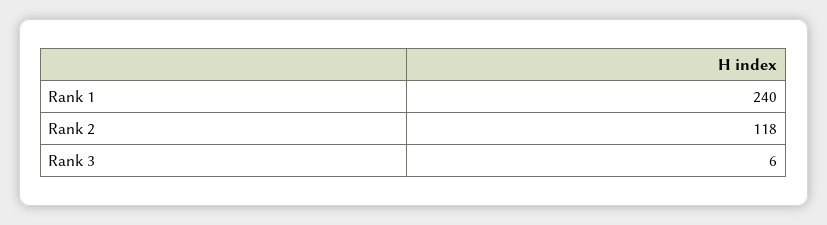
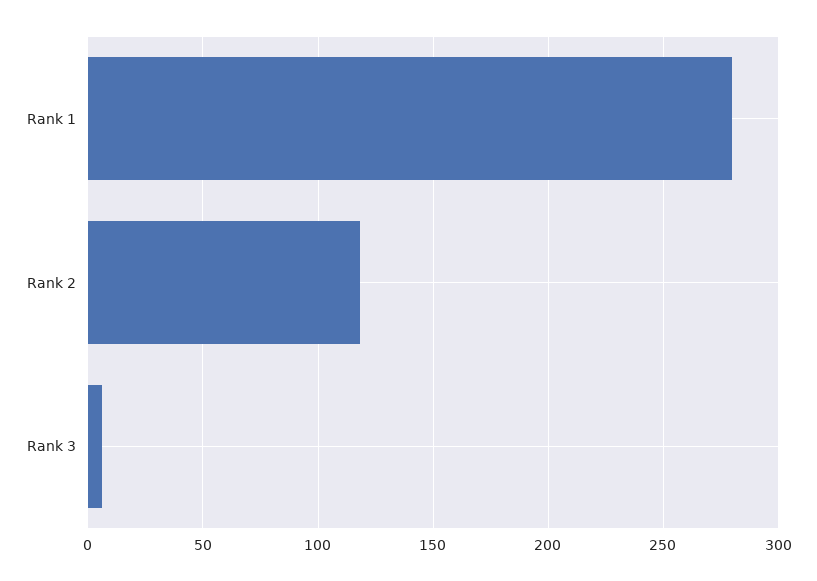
  {
-   "Rank 1": 240,
+   "Rank 1": 280,
    "Rank 2": 118,
    "Rank 3": 6
  }

